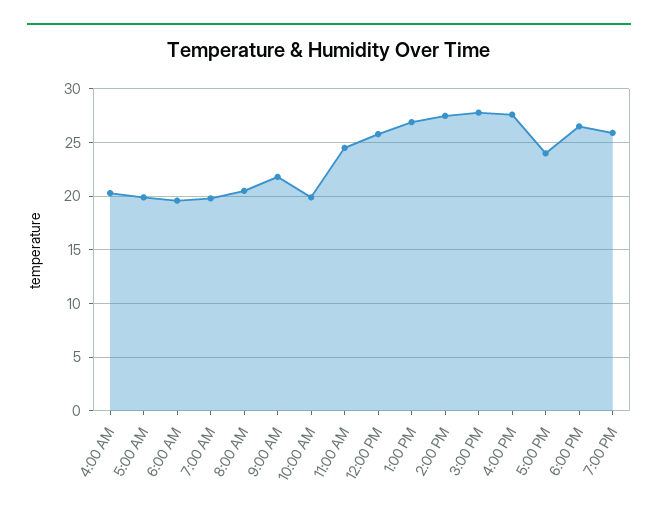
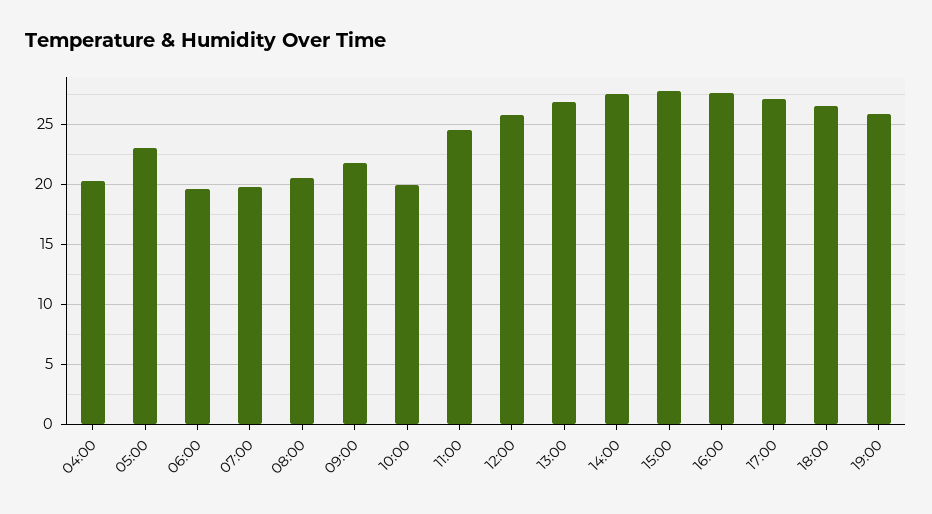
  {
    "4:00 AM": 20,
-   "5:00 AM": 20,
+   "5:00 AM": 23,
    "6:00 AM": 20,
    "7:00 AM": 20,
    "8:00 AM": 21,
    "9:00 AM": 22,
    "10:00 AM": 20,
    "11:00 AM": 25,
    "12:00 PM": 26,
    "1:00 PM": 27,
    "2:00 PM": 28,
    "3:00 PM": 28,
    "4:00 PM": 28,
-   "5:00 PM": 24,
+   "5:00 PM": 27,
    "6:00 PM": 27,
    "7:00 PM": 26
  }

